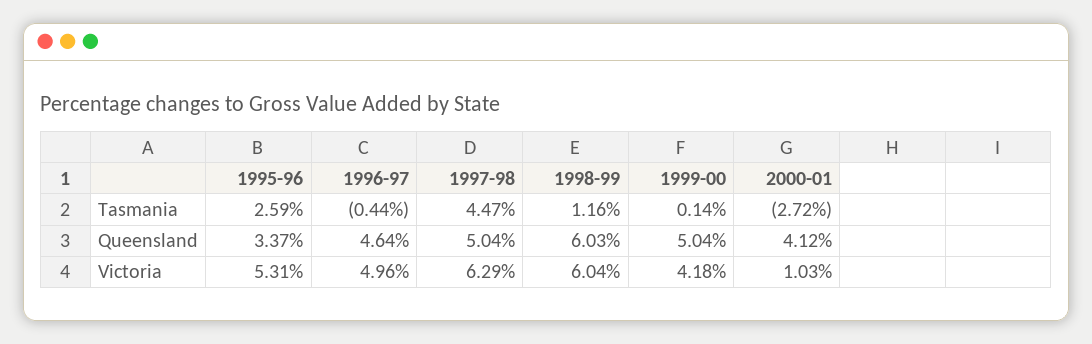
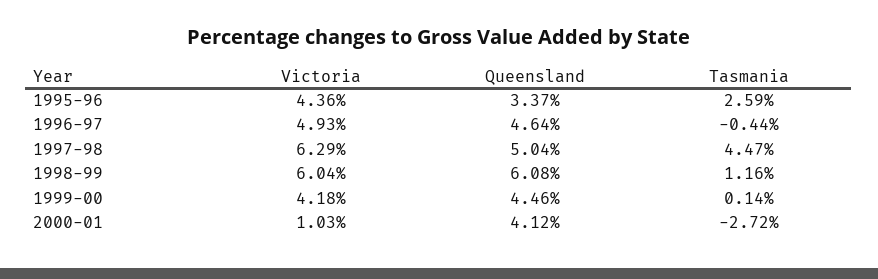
  {
    "1995-96": {
      "Tasmania": 2.59,
      "Queensland": 3.37,
-     "Victoria": 5.31
+     "Victoria": 4.36
    },
    "1996-97": {
      "Tasmania": -0.44,
      "Queensland": 4.64,
-     "Victoria": 4.96
+     "Victoria": 4.93
    },
    "1997-98": {
      "Tasmania": 4.47,
      "Queensland": 5.04,
      "Victoria": 6.29
    },
    "1998-99": {
      "Tasmania": 1.16,
-     "Queensland": 6.03,
+     "Queensland": 6.08,
      "Victoria": 6.04
    },
    "1999-00": {
      "Tasmania": 0.14,
-     "Queensland": 5.04,
+     "Queensland": 4.46,
      "Victoria": 4.18
    },
    "2000-01": {
      "Tasmania": -2.72,
      "Queensland": 4.12,
      "Victoria": 1.03
    }
  }

